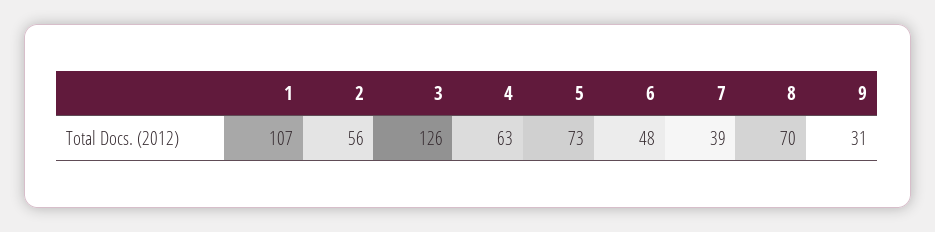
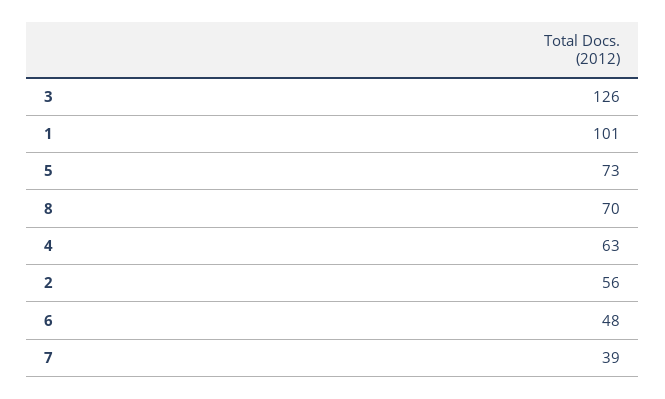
  {
-   "1": 107,
+   "1": 101,
    "2": 56,
    "3": 126,
    "4": 63,
    "5": 73,
    "6": 48,
    "7": 39,
-   "8": 70,
+   "8": 70
-   "9": 31
  }

